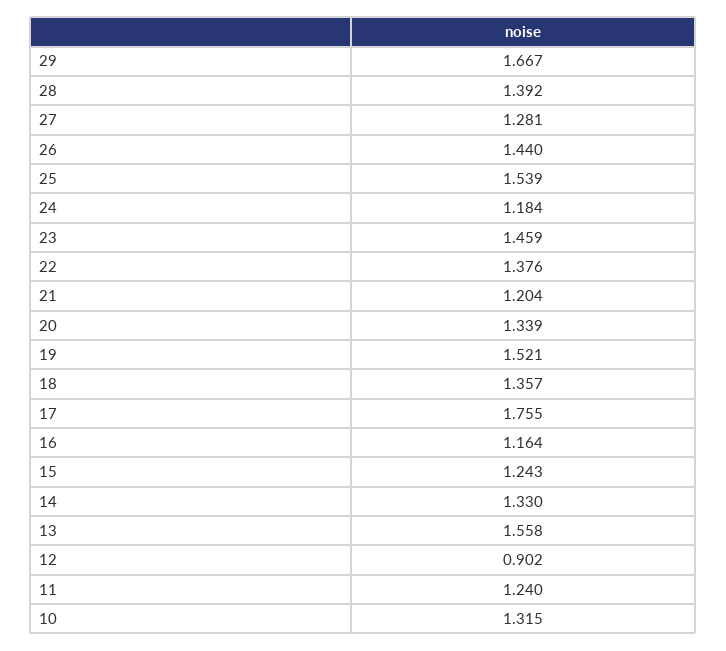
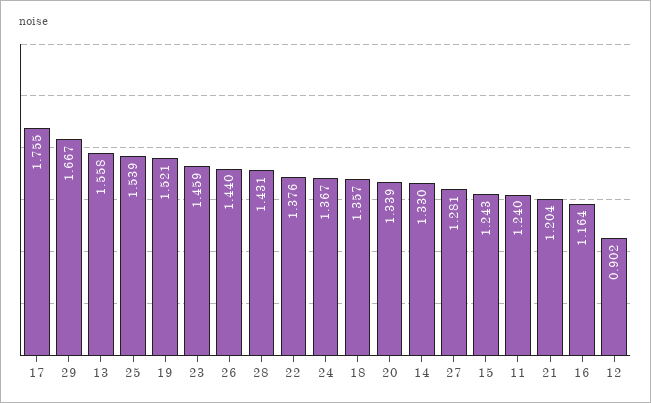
  {
    "29": 1.667,
-   "28": 1.392,
+   "28": 1.431,
    "27": 1.281,
    "26": 1.44,
    "25": 1.539,
-   "24": 1.184,
+   "24": 1.367,
    "23": 1.459,
    "22": 1.376,
    "21": 1.204,
    "20": 1.339,
    "19": 1.521,
    "18": 1.357,
    "17": 1.755,
    "16": 1.164,
    "15": 1.243,
    "14": 1.33,
    "13": 1.558,
    "12": 0.902,
-   "11": 1.24,
+   "11": 1.24
-   "10": 1.315
  }

